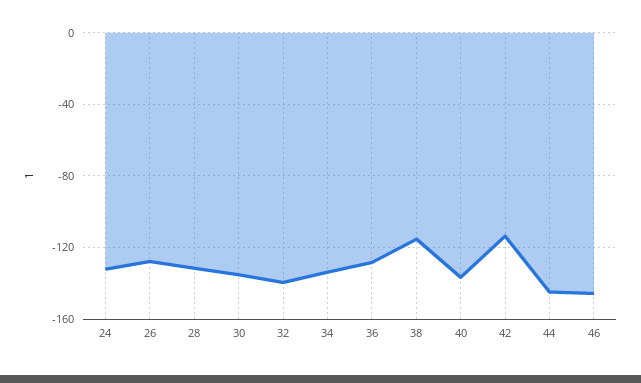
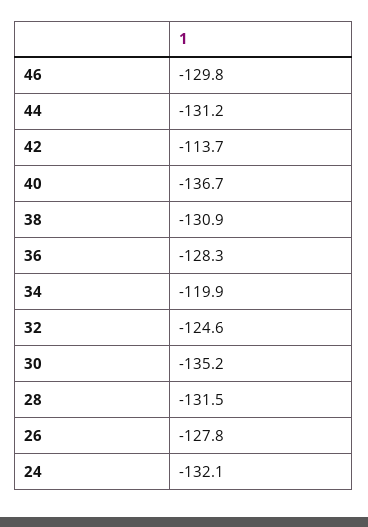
  {
    "24": -132.1,
    "26": -127.8,
    "28": -131.5,
    "30": -135.2,
-   "32": -140,
+   "32": -124.6,
-   "34": -135,
+   "34": -119.9,
    "36": -128.3,
-   "38": -115,
+   "38": -130.9,
    "40": -136.7,
    "42": -113.7,
-   "44": -145,
+   "44": -131.2,
-   "46": -145
+   "46": -129.8
  }

